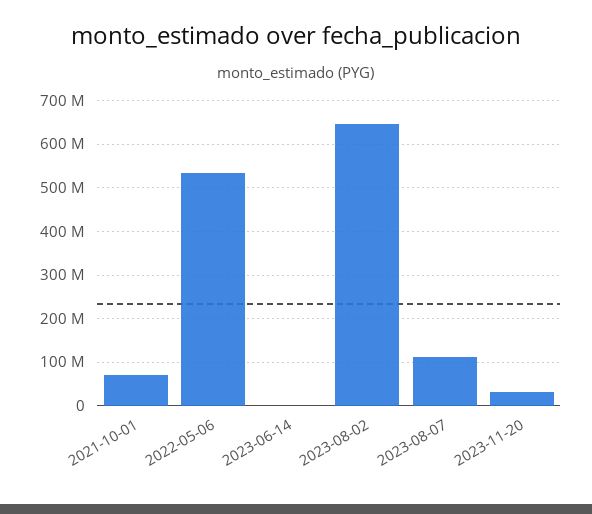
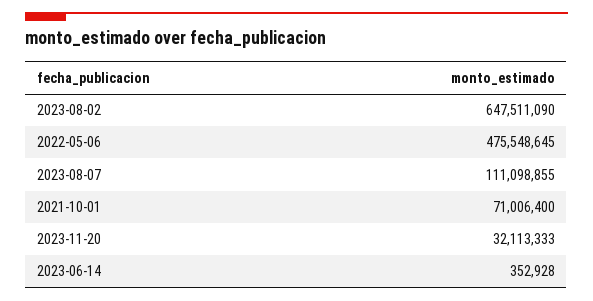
  {
    "2021-10-01": 71006400,
-   "2022-05-06": 540000000,
+   "2022-05-06": 475548645,
    "2023-06-14": 352928,
    "2023-08-02": 647511090,
    "2023-08-07": 111098855,
    "2023-11-20": 32113333
  }

